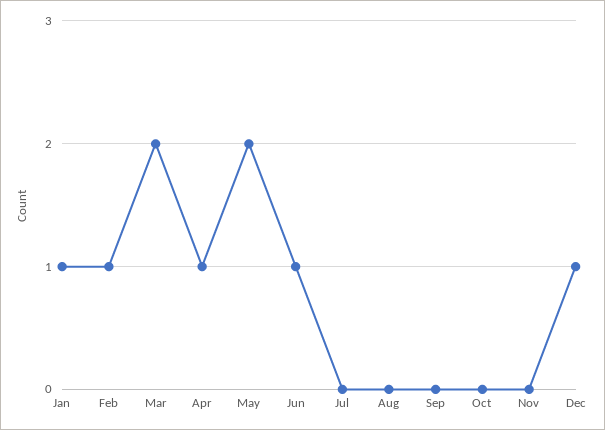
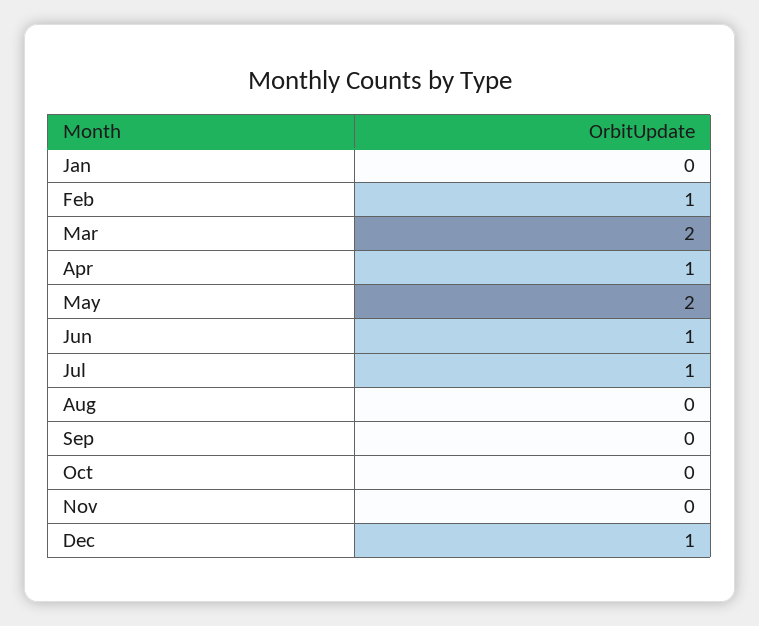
  {
-   "Jan": 1,
+   "Jan": 0,
    "Feb": 1,
    "Mar": 2,
    "Apr": 1,
    "May": 2,
    "Jun": 1,
-   "Jul": 0,
+   "Jul": 1,
    "Aug": 0,
    "Sep": 0,
    "Oct": 0,
    "Nov": 0,
    "Dec": 1
  }

